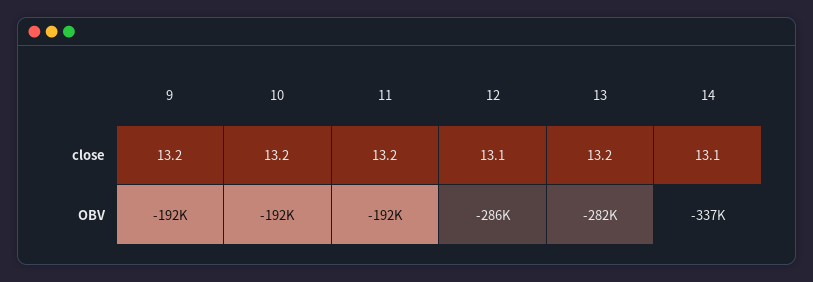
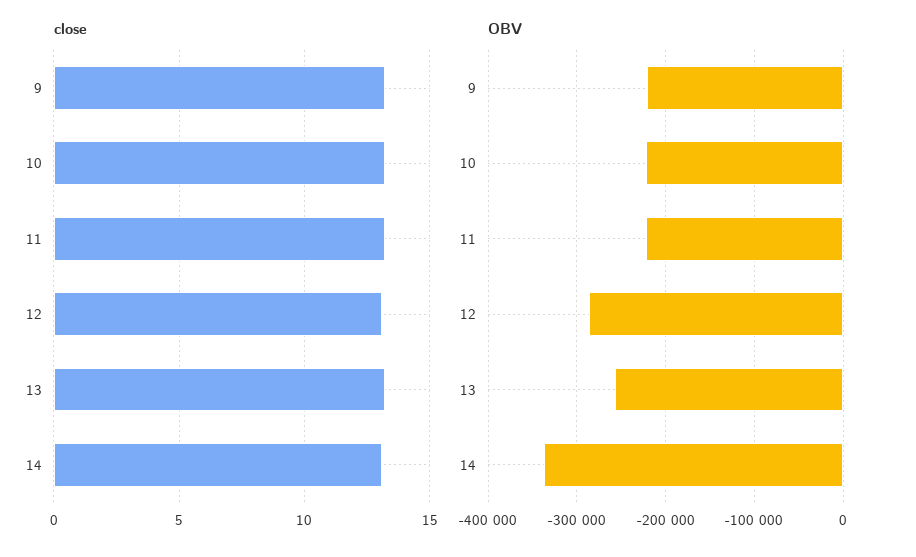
  {
    "close": {
      "9": 13.2,
      "10": 13.2,
      "11": 13.2,
      "12": 13.1,
      "13": 13.2,
      "14": 13.1
    },
    "OBV": {
-     "9": -192000,
+     "9": -220000,
-     "10": -192000,
+     "10": -220000,
-     "11": -192000,
+     "11": -220000,
      "12": -286000,
-     "13": -282000,
+     "13": -260000,
      "14": -337000
    }
  }

